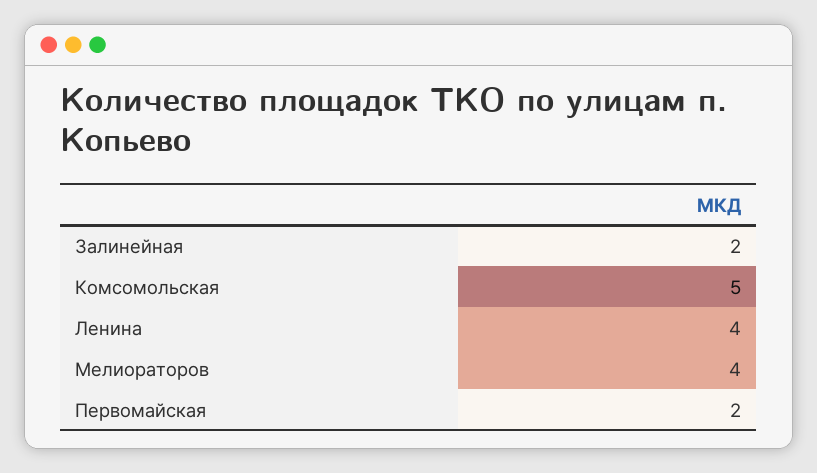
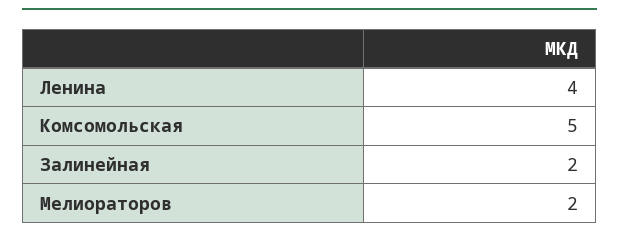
  {
    "Залинейная": 2,
    "Комсомольская": 5,
    "Ленина": 4,
-   "Мелиораторов": 4,
+   "Мелиораторов": 2
-   "Первомайская": 2
  }

